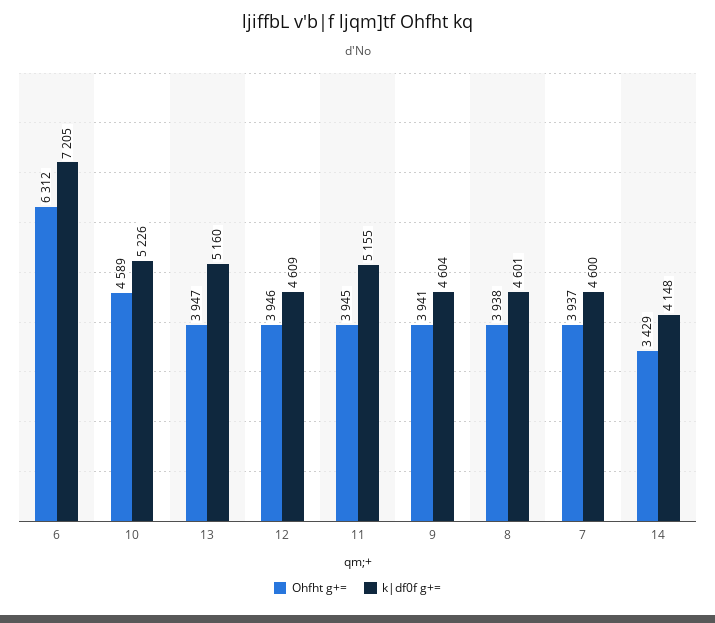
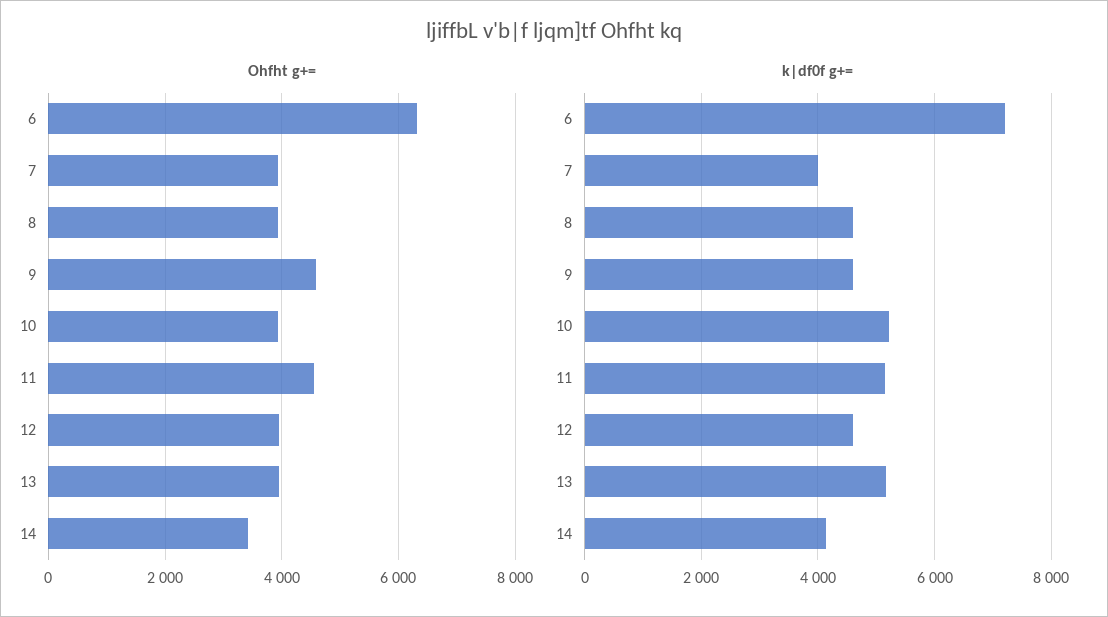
  {
    "Ohfht g+=": {
      "6": 6312,
-     "10": 4589,
+     "10": 4000,
      "13": 3947,
      "12": 3946,
-     "11": 3945,
+     "11": 4600,
-     "9": 3941,
+     "9": 4600,
      "8": 3938,
      "7": 3937,
      "14": 3429
    },
    "k|df0f g+=": {
      "6": 7205,
      "10": 5226,
      "13": 5160,
      "12": 4609,
      "11": 5155,
      "9": 4604,
      "8": 4601,
-     "7": 4600,
+     "7": 4000,
      "14": 4148
    }
  }

